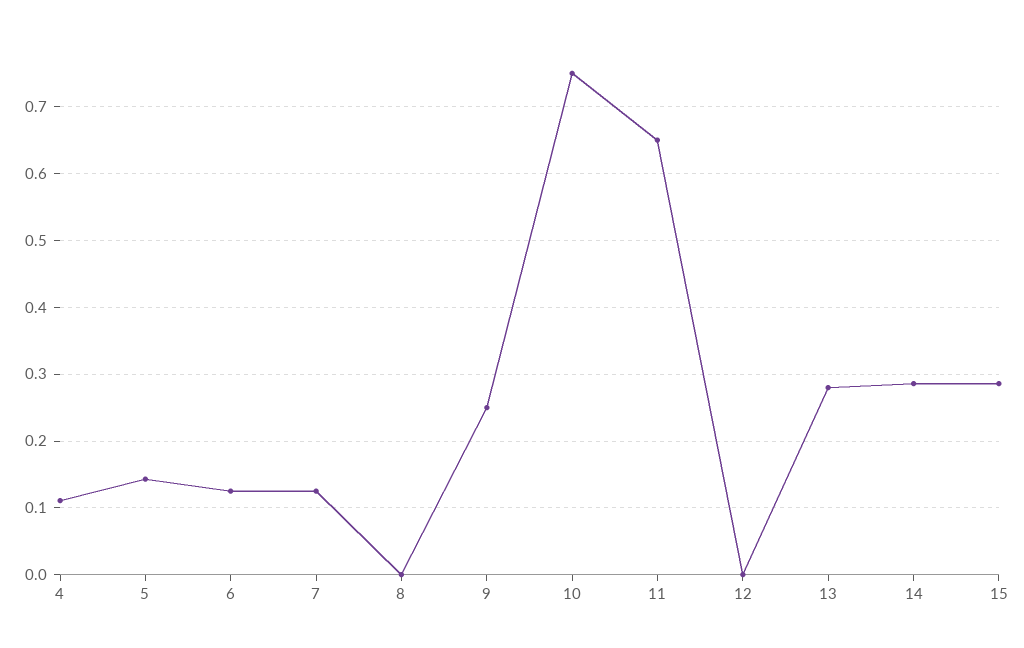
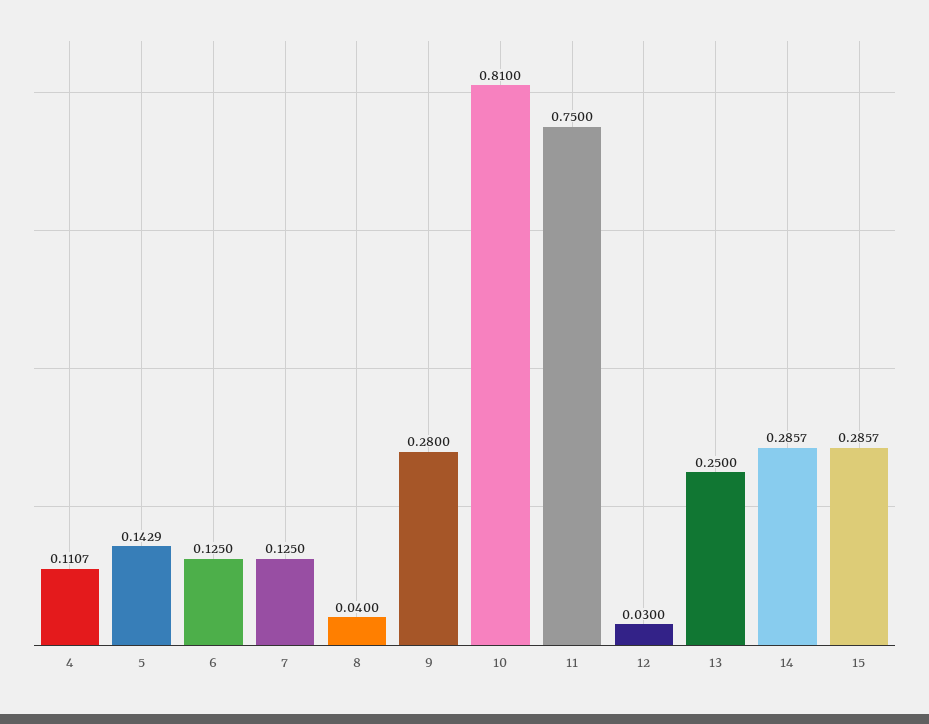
  {
    "4": 0.1107,
    "5": 0.1429,
    "6": 0.125,
    "7": 0.125,
-   "8": 0,
+   "8": 0.04,
-   "9": 0.25,
+   "9": 0.28,
-   "10": 0.75,
+   "10": 0.81,
-   "11": 0.65,
+   "11": 0.75,
-   "12": 0,
+   "12": 0.03,
-   "13": 0.28,
+   "13": 0.25,
    "14": 0.2857,
    "15": 0.2857
  }

